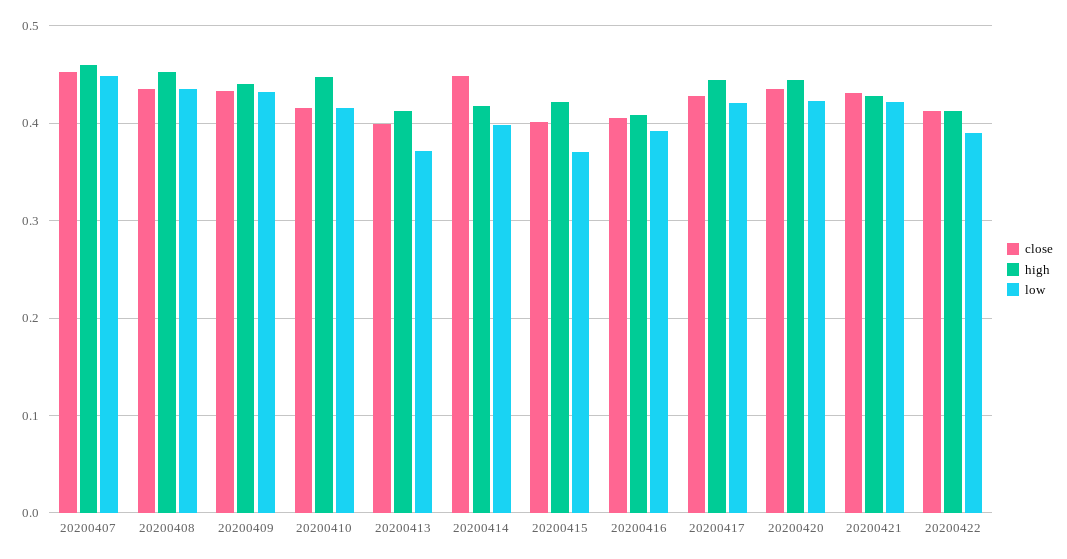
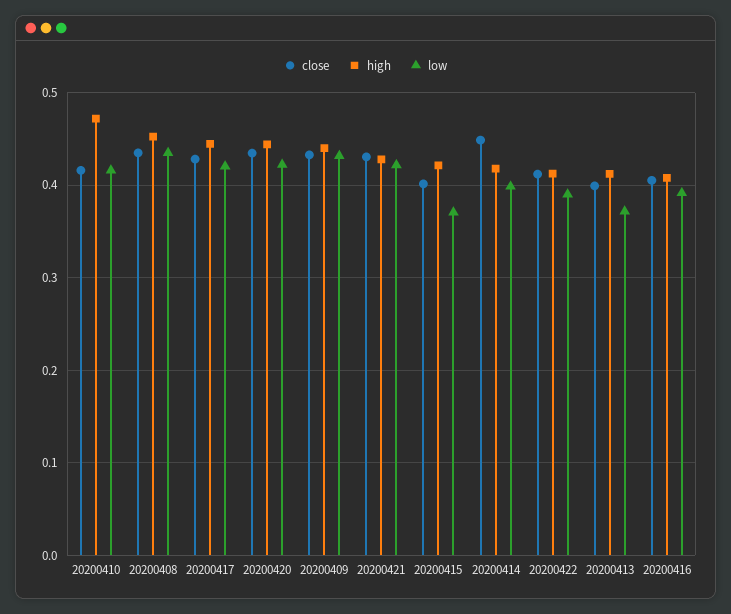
  {
    "close": {
-     "20200407": 0.45,
      "20200408": 0.44,
      "20200409": 0.43,
      "20200410": 0.42,
      "20200413": 0.4,
      "20200414": 0.45,
      "20200415": 0.4,
      "20200416": 0.41,
      "20200417": 0.43,
      "20200420": 0.43,
      "20200421": 0.43,
      "20200422": 0.41
    },
    "high": {
-     "20200407": 0.46,
      "20200408": 0.45,
      "20200409": 0.44,
-     "20200410": 0.45,
+     "20200410": 0.47,
      "20200413": 0.41,
      "20200414": 0.42,
      "20200415": 0.42,
      "20200416": 0.41,
      "20200417": 0.44,
      "20200420": 0.44,
      "20200421": 0.43,
      "20200422": 0.41
    },
    "low": {
-     "20200407": 0.45,
      "20200408": 0.44,
      "20200409": 0.43,
      "20200410": 0.42,
      "20200413": 0.37,
      "20200414": 0.4,
      "20200415": 0.37,
      "20200416": 0.39,
      "20200417": 0.42,
      "20200420": 0.42,
      "20200421": 0.42,
      "20200422": 0.39
    }
  }

